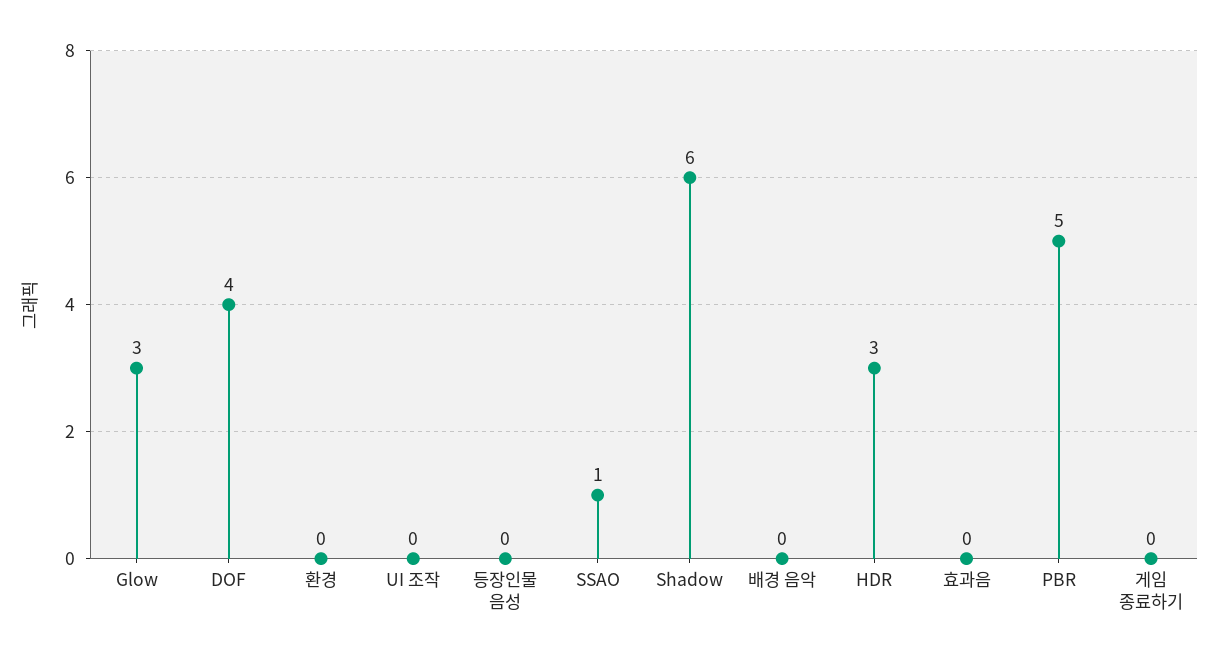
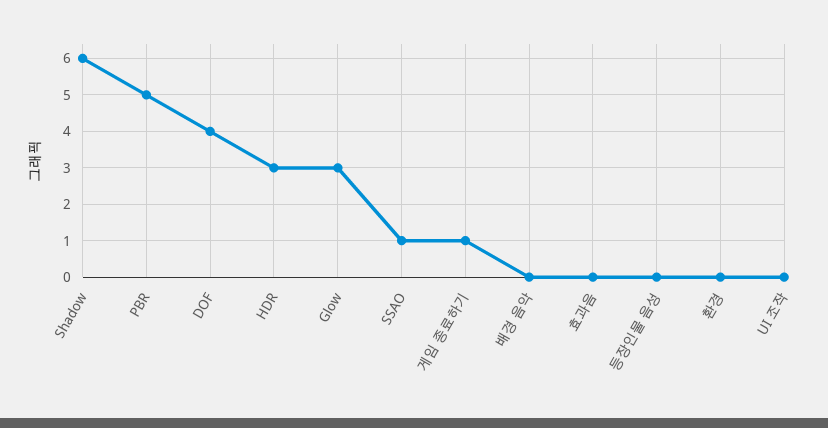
  {
    "Glow": 3,
    "DOF": 4,
    "환경": 0,
    "UI 조작": 0,
    "등장인물 음성": 0,
    "SSAO": 1,
    "Shadow": 6,
    "배경 음악": 0,
    "HDR": 3,
    "효과음": 0,
    "PBR": 5,
-   "게임 종료하기": 0
+   "게임 종료하기": 1
  }

